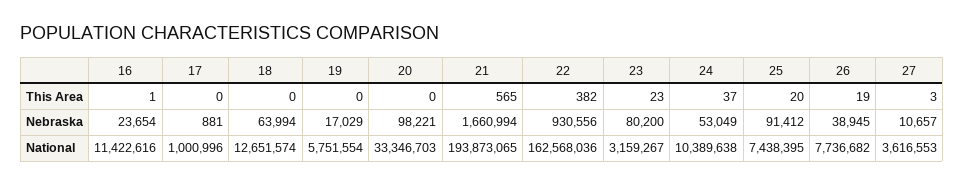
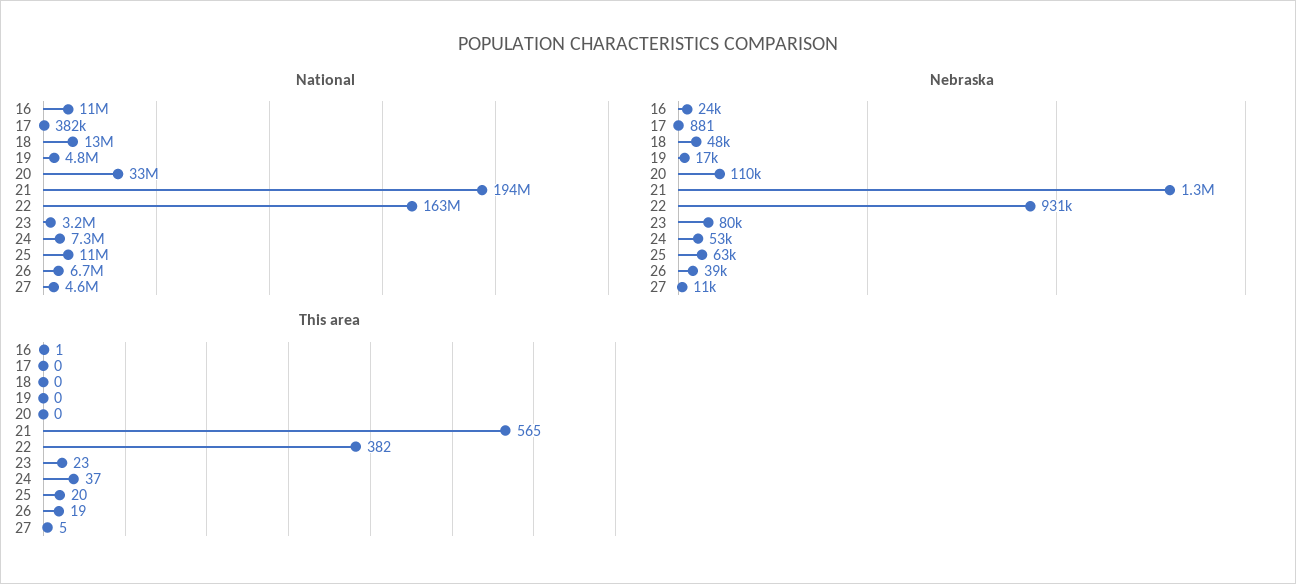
  {
    "This Area": {
      "16": 1,
      "17": 0,
      "18": 0,
      "19": 0,
      "20": 0,
      "21": 565,
      "22": 382,
      "23": 23,
      "24": 37,
      "25": 20,
      "26": 19,
-     "27": 3
+     "27": 5
    },
    "Nebraska": {
      "16": 23654,
      "17": 881,
-     "18": 63994,
+     "18": 48000,
      "19": 17029,
-     "20": 98221,
+     "20": 110000,
-     "21": 1660994,
+     "21": 1300000,
      "22": 930556,
      "23": 80200,
      "24": 53049,
-     "25": 91412,
+     "25": 63000,
      "26": 38945,
      "27": 10657
    },
    "National": {
      "16": 11422616,
-     "17": 1000996,
+     "17": 382000,
      "18": 12651574,
-     "19": 5751554,
+     "19": 4800000,
      "20": 33346703,
      "21": 193873065,
      "22": 162568036,
      "23": 3159267,
-     "24": 10389638,
+     "24": 7300000,
-     "25": 7438395,
+     "25": 11000000,
-     "26": 7736682,
+     "26": 6700000,
-     "27": 3616553
+     "27": 4600000
    }
  }

